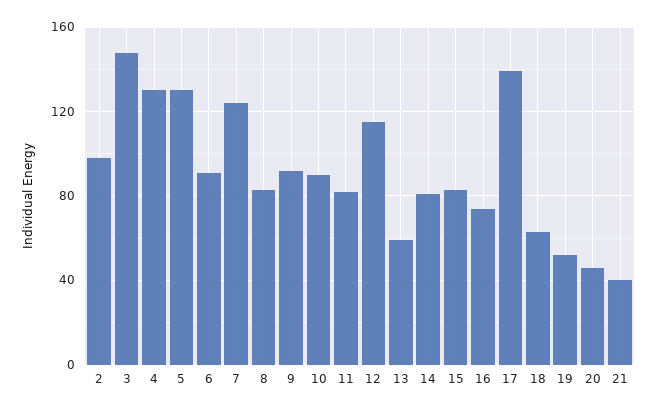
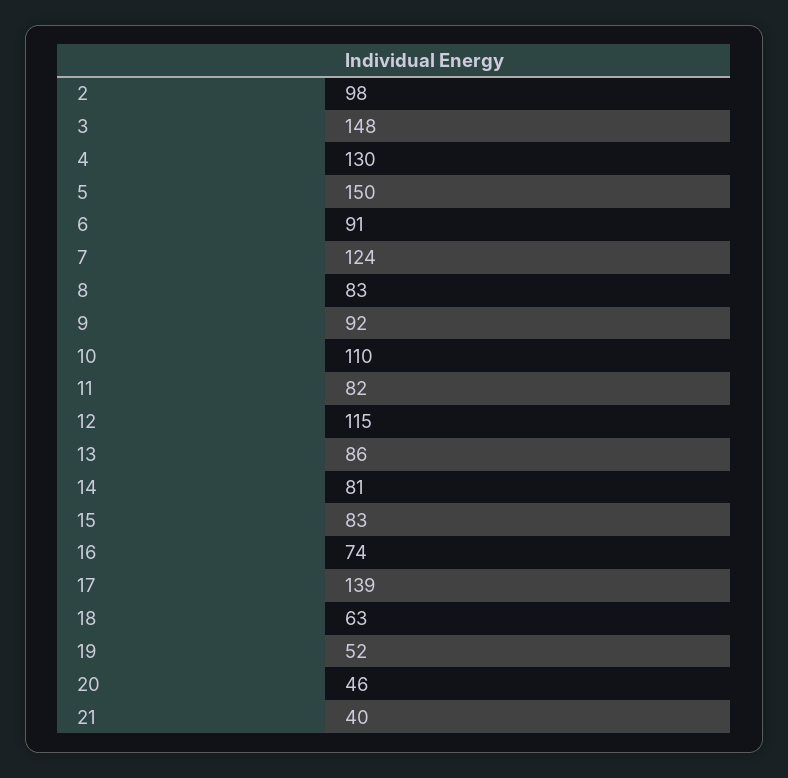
  {
    "2": 98,
    "3": 148,
    "4": 130,
-   "5": 130,
+   "5": 150,
    "6": 91,
    "7": 124,
    "8": 83,
    "9": 92,
-   "10": 90,
+   "10": 110,
    "11": 82,
    "12": 115,
-   "13": 60,
+   "13": 86,
    "14": 81,
    "15": 83,
    "16": 74,
    "17": 139,
    "18": 63,
    "19": 52,
    "20": 46,
    "21": 40
  }

